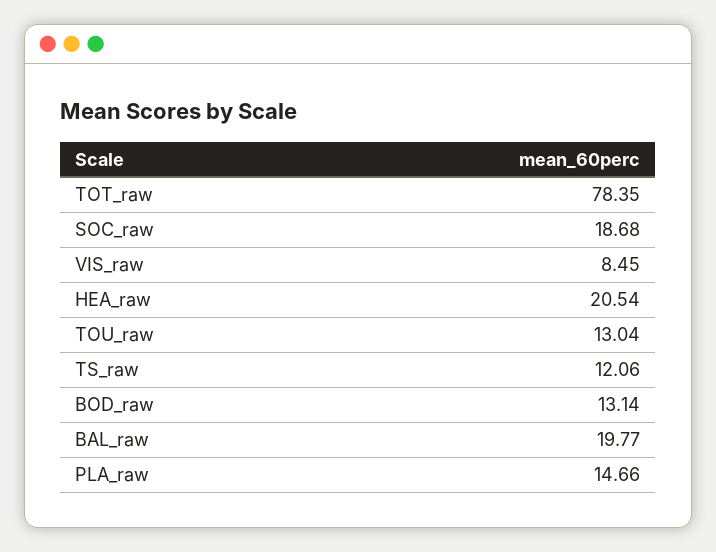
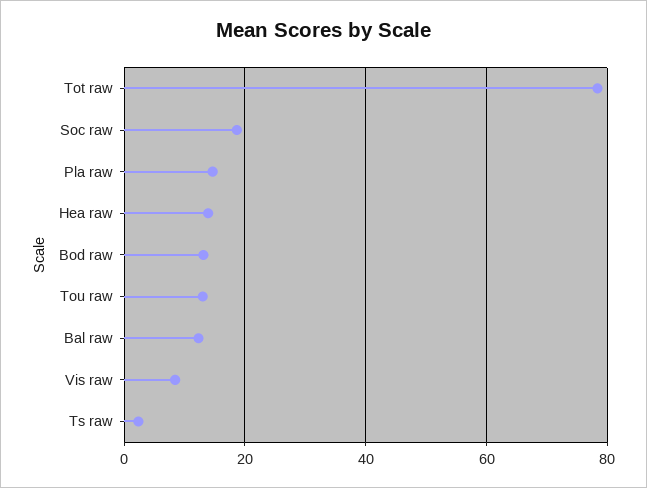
  {
    "TOT_raw": 78.35,
    "SOC_raw": 18.68,
    "VIS_raw": 8.45,
-   "HEA_raw": 20.54,
+   "HEA_raw": 14,
    "TOU_raw": 13.04,
-   "TS_raw": 12.06,
+   "TS_raw": 2,
    "BOD_raw": 13.14,
-   "BAL_raw": 19.77,
+   "BAL_raw": 12,
    "PLA_raw": 14.66
  }

